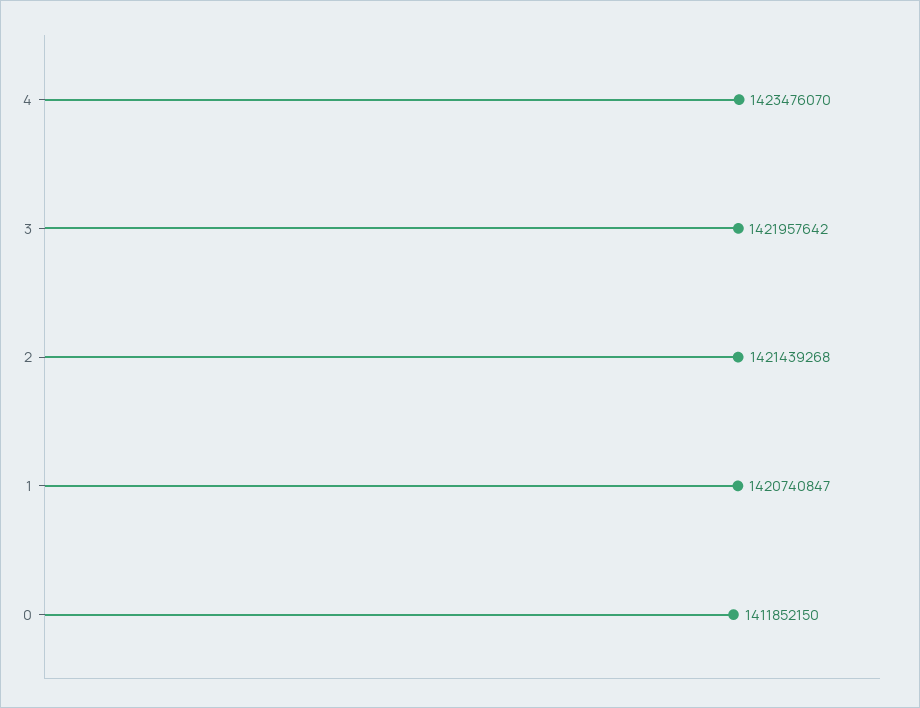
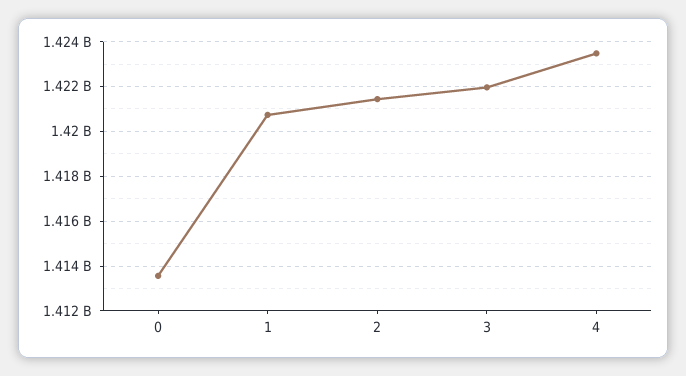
  {
    "4": 1423476070,
    "3": 1421957642,
    "2": 1421439268,
    "1": 1420740847,
-   "0": 1411852150
+   "0": 1413500000
  }

